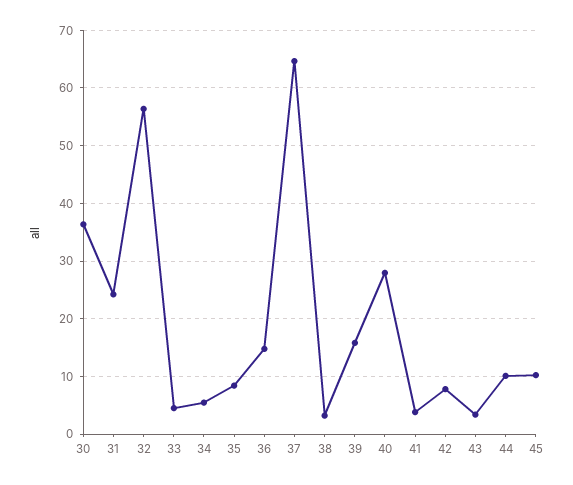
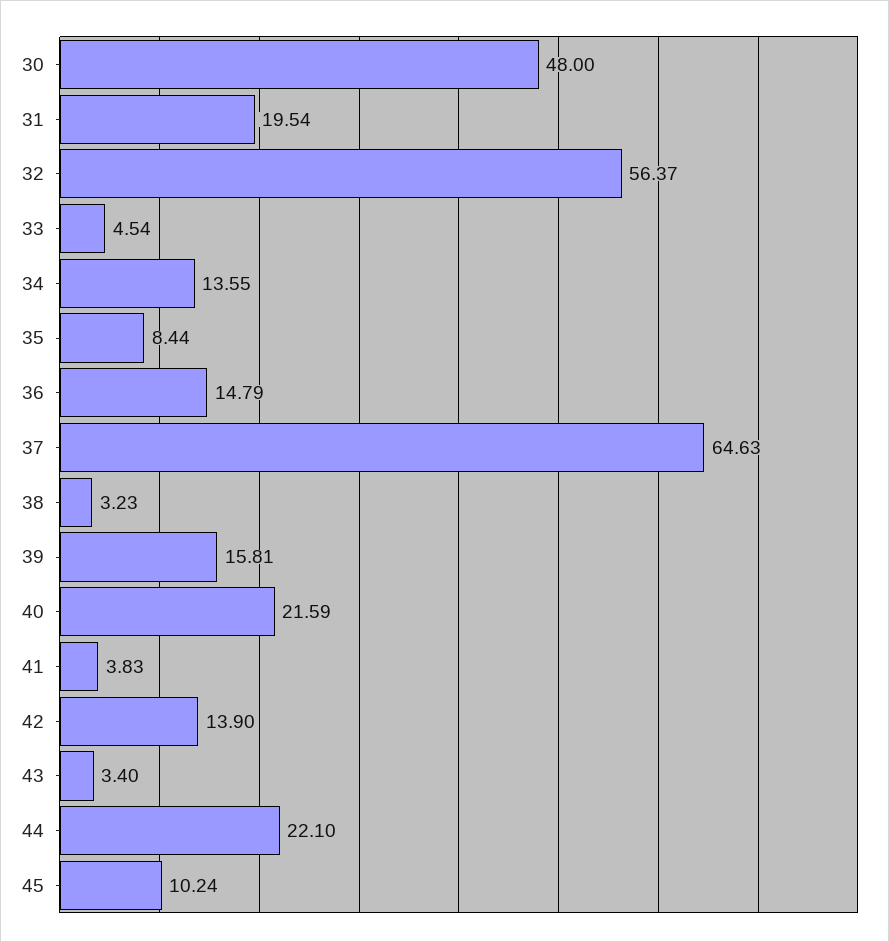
  {
-   "30": 36,
+   "30": 48,
-   "31": 24,
+   "31": 19.54,
    "32": 56.37,
    "33": 4.54,
-   "34": 6,
+   "34": 13.55,
    "35": 8.44,
    "36": 14.79,
    "37": 64.63,
    "38": 3.23,
    "39": 15.81,
-   "40": 28,
+   "40": 21.59,
    "41": 3.83,
-   "42": 8,
+   "42": 13.9,
    "43": 3.4,
-   "44": 10,
+   "44": 22.1,
    "45": 10.24
  }

